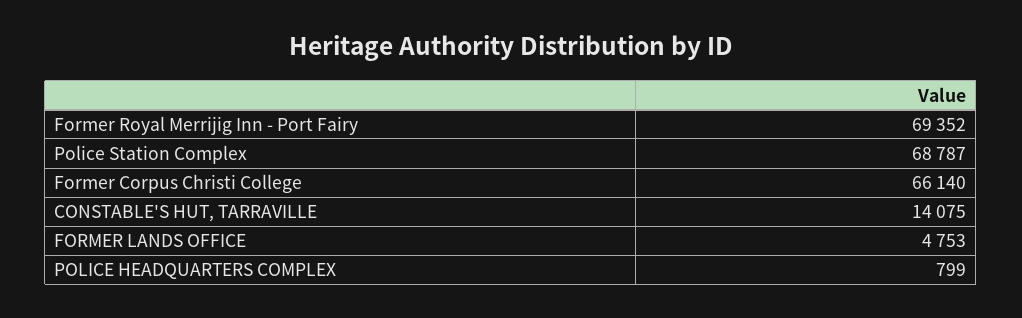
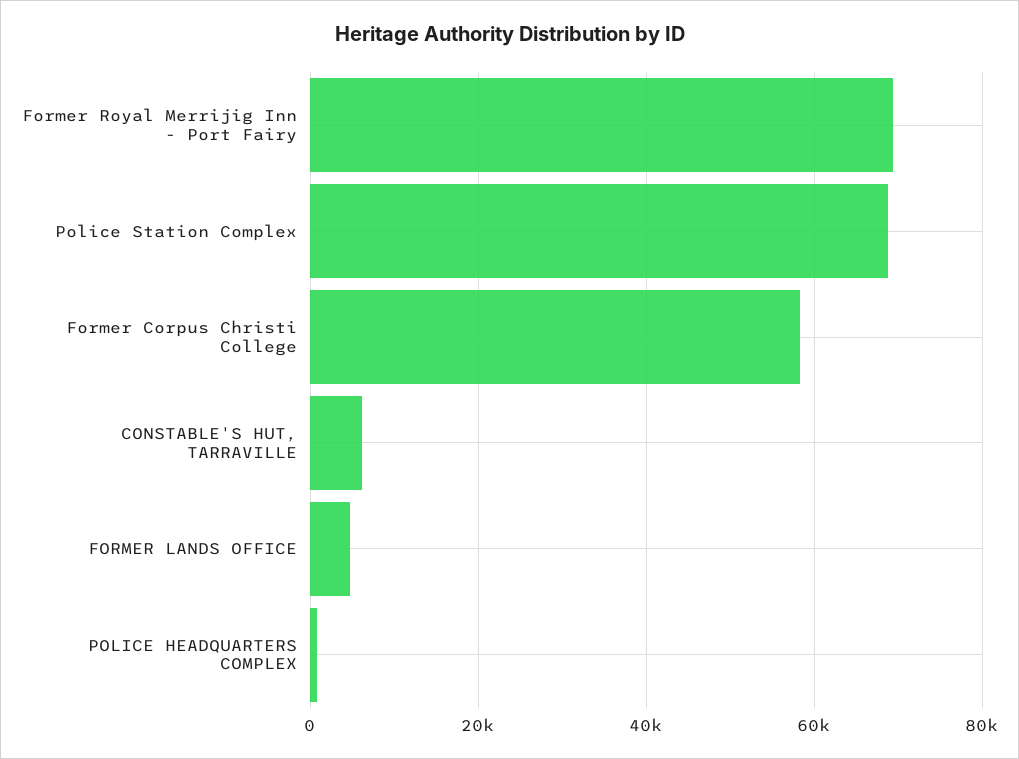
  {
    "Former Royal Merrijig Inn - Port Fairy": 69352,
    "Police Station Complex": 68787,
-   "Former Corpus Christi College": 66140,
+   "Former Corpus Christi College": 58000,
-   "CONSTABLE'S HUT, TARRAVILLE": 14075,
+   "CONSTABLE'S HUT, TARRAVILLE": 6000,
    "FORMER LANDS OFFICE": 4753,
    "POLICE HEADQUARTERS COMPLEX": 799
  }

